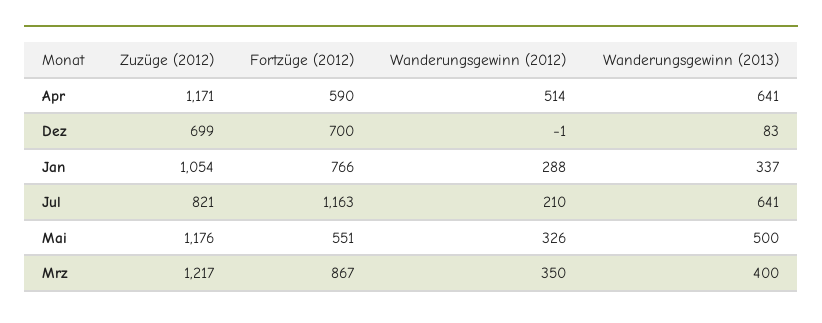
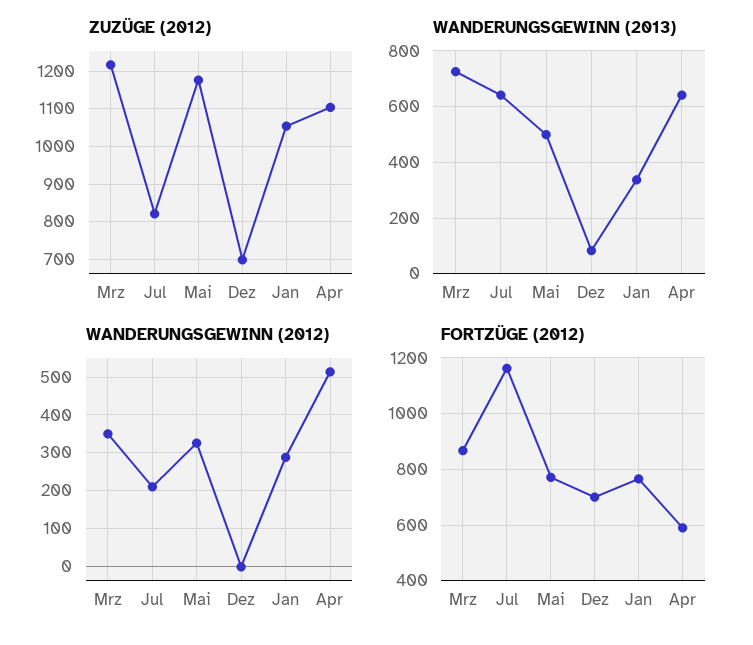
  {
    "Zuzüge (2012)": {
-     "Apr": 1171,
+     "Apr": 1100,
      "Dez": 699,
      "Jan": 1054,
      "Jul": 821,
      "Mai": 1176,
      "Mrz": 1217
    },
    "Fortzüge (2012)": {
      "Apr": 590,
      "Dez": 700,
      "Jan": 766,
      "Jul": 1163,
-     "Mai": 551,
+     "Mai": 775,
      "Mrz": 867
    },
    "Wanderungsgewinn (2012)": {
      "Apr": 514,
      "Dez": -1,
      "Jan": 288,
      "Jul": 210,
      "Mai": 326,
      "Mrz": 350
    },
    "Wanderungsgewinn (2013)": {
      "Apr": 641,
      "Dez": 83,
      "Jan": 337,
      "Jul": 641,
      "Mai": 500,
-     "Mrz": 400
+     "Mrz": 725
    }
  }

